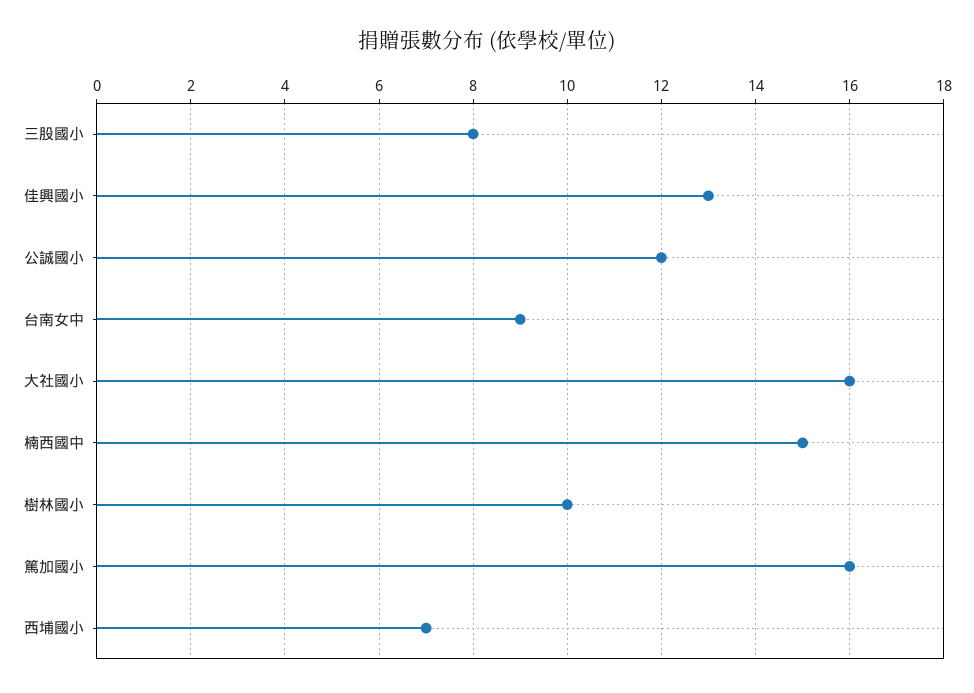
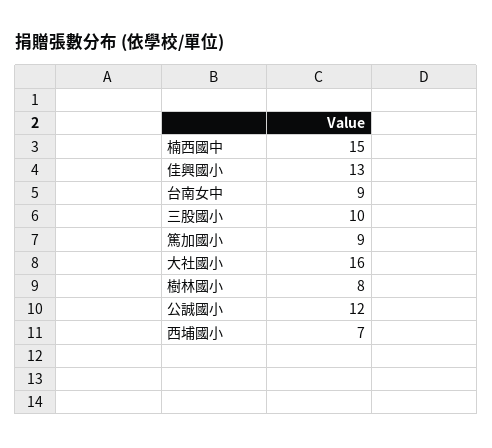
  {
-   "三股國小": 8,
+   "三股國小": 10,
    "佳興國小": 13,
    "公誠國小": 12,
    "台南女中": 9,
    "大社國小": 16,
    "楠西國中": 15,
-   "樹林國小": 10,
+   "樹林國小": 8,
-   "篤加國小": 16,
+   "篤加國小": 9,
    "西埔國小": 7
  }

